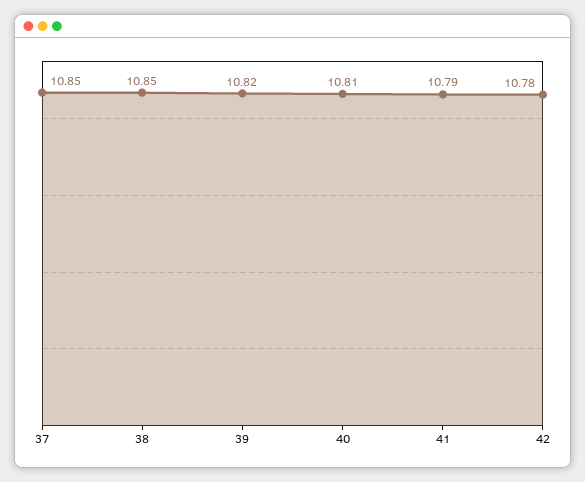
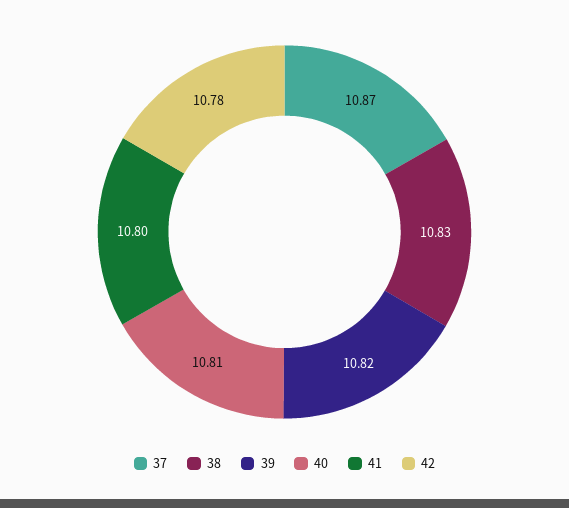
  {
-   "37": 10.85,
+   "37": 10.87,
-   "38": 10.85,
+   "38": 10.83,
    "39": 10.82,
    "40": 10.81,
-   "41": 10.79,
+   "41": 10.8,
    "42": 10.78
  }

